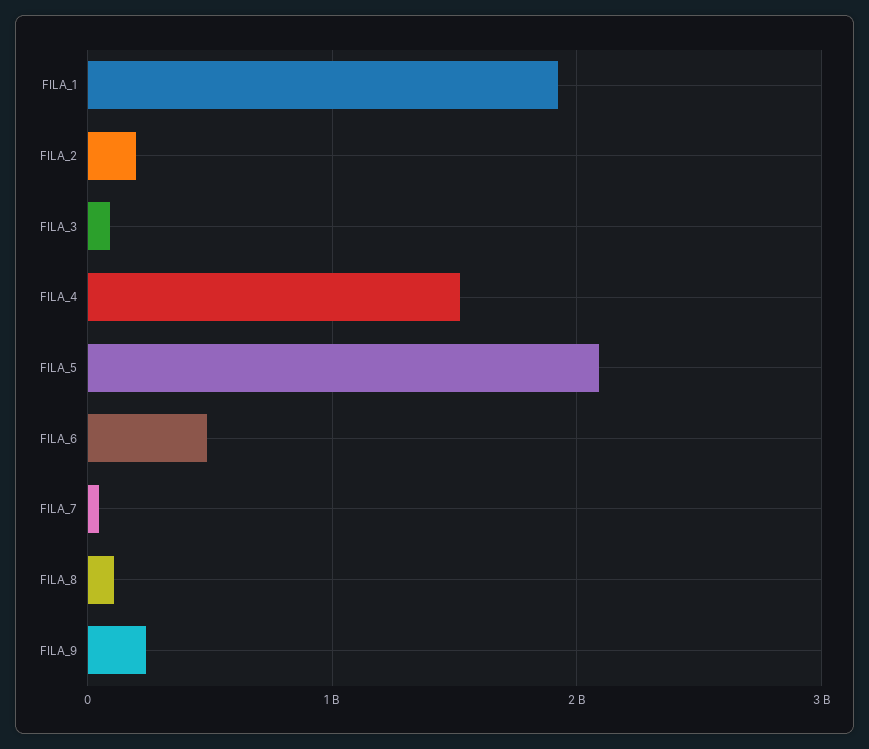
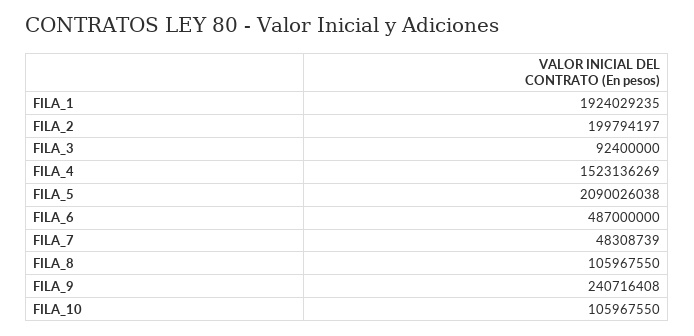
  {
    "FILA_1": 1924029235,
    "FILA_2": 199794197,
    "FILA_3": 92400000,
    "FILA_4": 1523136269,
    "FILA_5": 2090026038,
    "FILA_6": 487000000,
    "FILA_7": 48308739,
    "FILA_8": 105967550,
-   "FILA_9": 240716408
+   "FILA_9": 240716408,
+   "FILA_10": 105967550
  }

